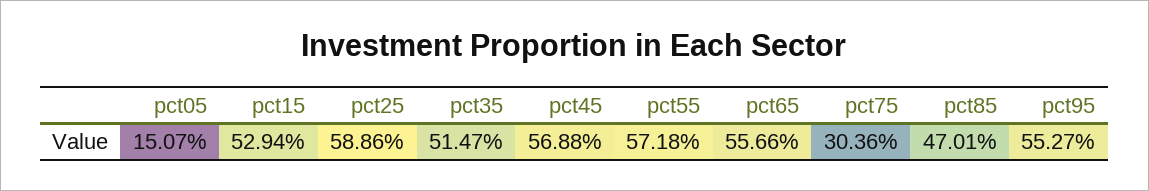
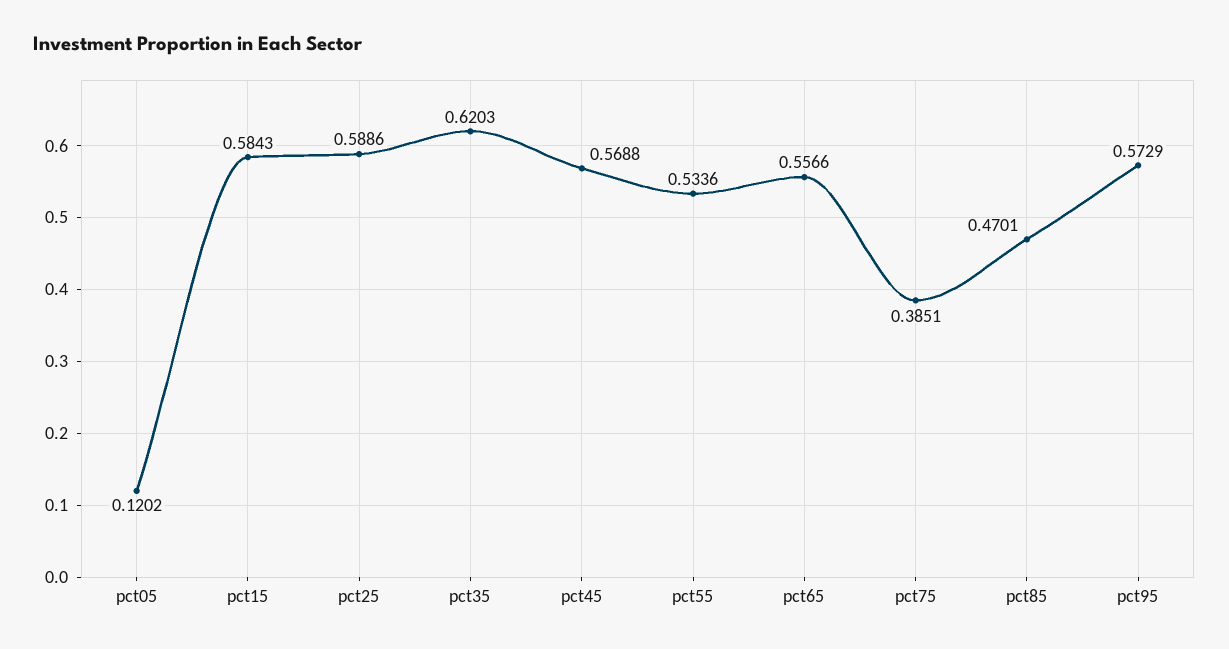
  {
-   "pct05": 0.1507,
+   "pct05": 0.1202,
-   "pct15": 0.5294,
+   "pct15": 0.5843,
    "pct25": 0.5886,
-   "pct35": 0.5147,
+   "pct35": 0.6203,
    "pct45": 0.5688,
-   "pct55": 0.5718,
+   "pct55": 0.5336,
    "pct65": 0.5566,
-   "pct75": 0.3036,
+   "pct75": 0.3851,
    "pct85": 0.4701,
-   "pct95": 0.5527
+   "pct95": 0.5729
  }

